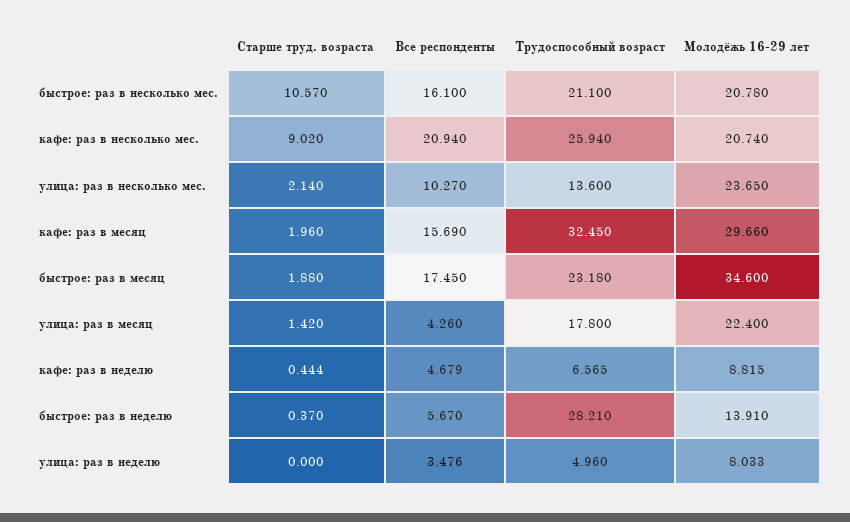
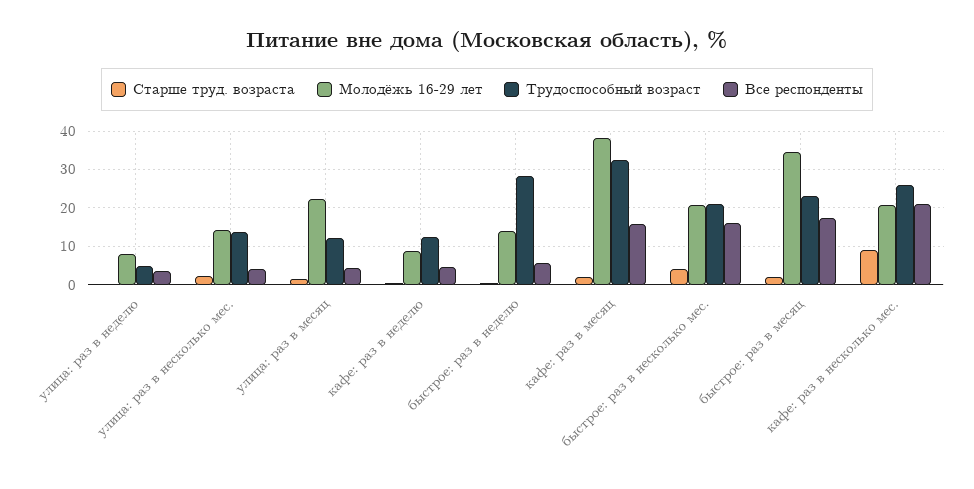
  {
    "Старше труд. возраста": {
-     "быстрое: раз в несколько мес.": 10.57,
+     "быстрое: раз в несколько мес.": 4,
      "кафе: раз в несколько мес.": 9.02,
      "улица: раз в несколько мес.": 2.14,
      "кафе: раз в месяц": 1.96,
      "быстрое: раз в месяц": 1.88,
      "улица: раз в месяц": 1.42,
      "кафе: раз в неделю": 0.444,
      "быстрое: раз в неделю": 0.37,
      "улица: раз в неделю": 0
    },
    "Все респонденты": {
      "быстрое: раз в несколько мес.": 16.1,
      "кафе: раз в несколько мес.": 20.94,
-     "улица: раз в несколько мес.": 10.27,
+     "улица: раз в несколько мес.": 4,
      "кафе: раз в месяц": 15.69,
      "быстрое: раз в месяц": 17.45,
      "улица: раз в месяц": 4.26,
      "кафе: раз в неделю": 4.679,
      "быстрое: раз в неделю": 5.67,
      "улица: раз в неделю": 3.476
    },
    "Трудоспособный возраст": {
      "быстрое: раз в несколько мес.": 21.1,
      "кафе: раз в несколько мес.": 25.94,
      "улица: раз в несколько мес.": 13.6,
      "кафе: раз в месяц": 32.45,
      "быстрое: раз в месяц": 23.18,
-     "улица: раз в месяц": 17.8,
+     "улица: раз в месяц": 12,
-     "кафе: раз в неделю": 6.565,
+     "кафе: раз в неделю": 12,
      "быстрое: раз в неделю": 28.21,
      "улица: раз в неделю": 4.96
    },
    "Молодёжь 16-29 лет": {
      "быстрое: раз в несколько мес.": 20.78,
      "кафе: раз в несколько мес.": 20.74,
-     "улица: раз в несколько мес.": 23.65,
+     "улица: раз в несколько мес.": 14,
-     "кафе: раз в месяц": 29.66,
+     "кафе: раз в месяц": 38,
      "быстрое: раз в месяц": 34.6,
      "улица: раз в месяц": 22.4,
      "кафе: раз в неделю": 8.815,
      "быстрое: раз в неделю": 13.91,
      "улица: раз в неделю": 8.033
    }
  }

